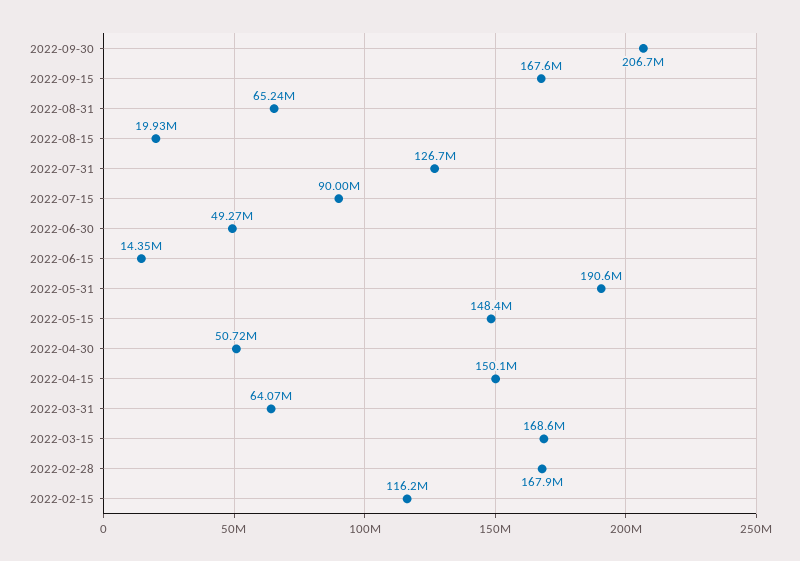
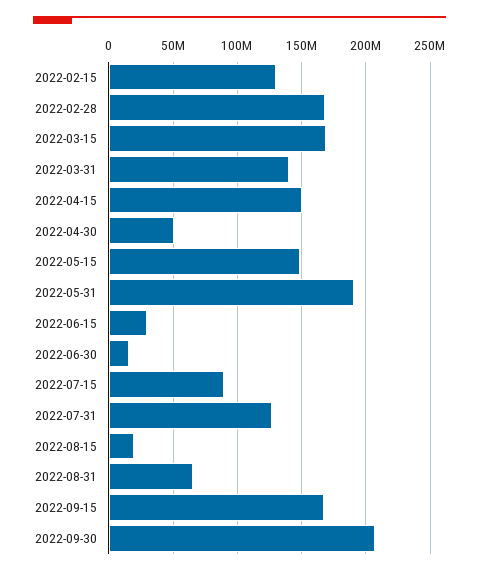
  {
    "2022-09-30": 206700000,
    "2022-09-15": 167600000,
    "2022-08-31": 65240000,
    "2022-08-15": 19930000,
    "2022-07-31": 126700000,
    "2022-07-15": 90000000,
-   "2022-06-30": 49270000,
+   "2022-06-30": 15000000,
-   "2022-06-15": 14350000,
+   "2022-06-15": 30000000,
    "2022-05-31": 190600000,
    "2022-05-15": 148400000,
    "2022-04-30": 50720000,
    "2022-04-15": 150100000,
-   "2022-03-31": 64070000,
+   "2022-03-31": 140000000,
    "2022-03-15": 168600000,
    "2022-02-28": 167900000,
-   "2022-02-15": 116200000
+   "2022-02-15": 130000000
  }

